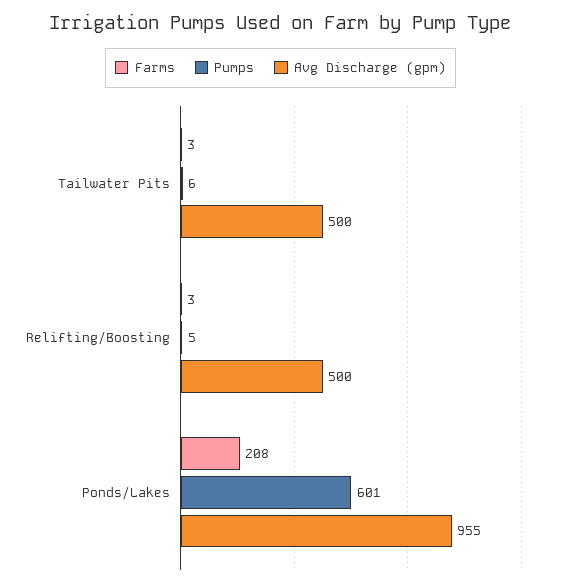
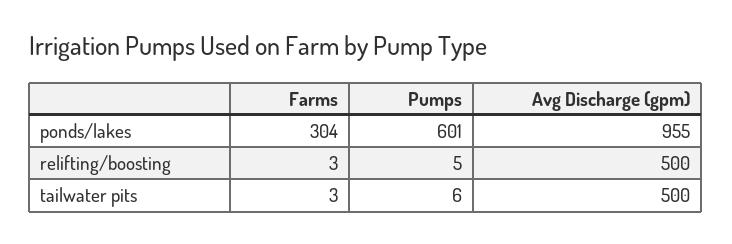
  {
    "Farms": {
      "Tailwater Pits": 3,
      "Relifting/Boosting": 3,
-     "Ponds/Lakes": 208
+     "Ponds/Lakes": 304
    },
    "Pumps": {
      "Tailwater Pits": 6,
      "Relifting/Boosting": 5,
      "Ponds/Lakes": 601
    },
    "Avg Discharge (gpm)": {
      "Tailwater Pits": 500,
      "Relifting/Boosting": 500,
      "Ponds/Lakes": 955
    }
  }

